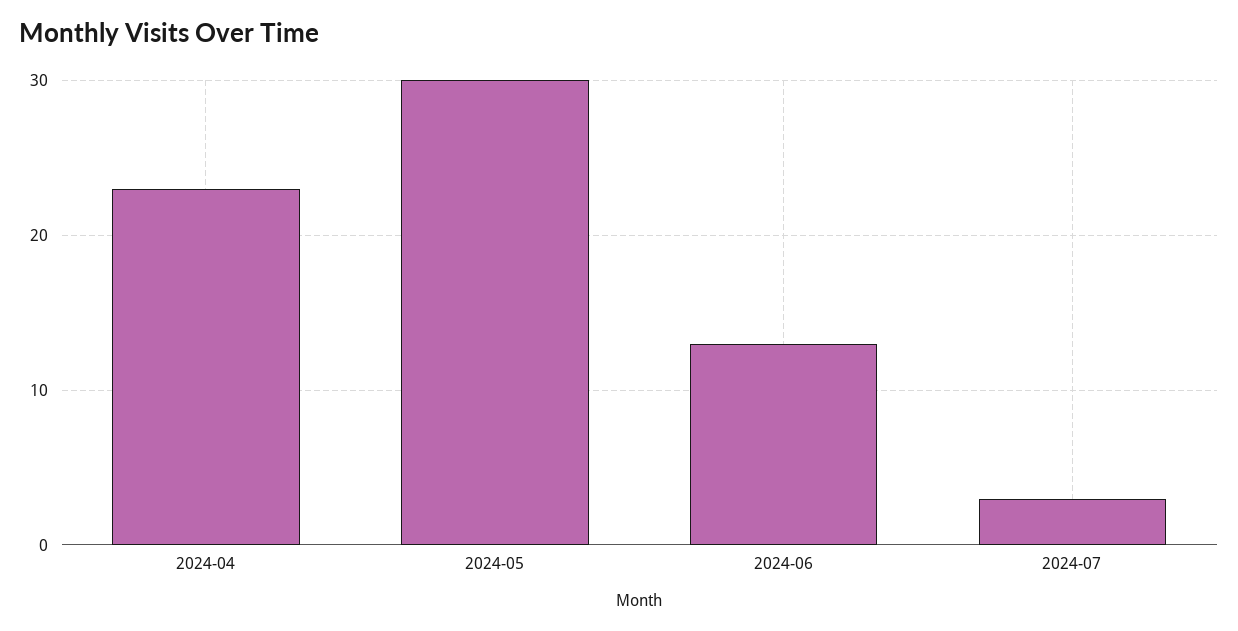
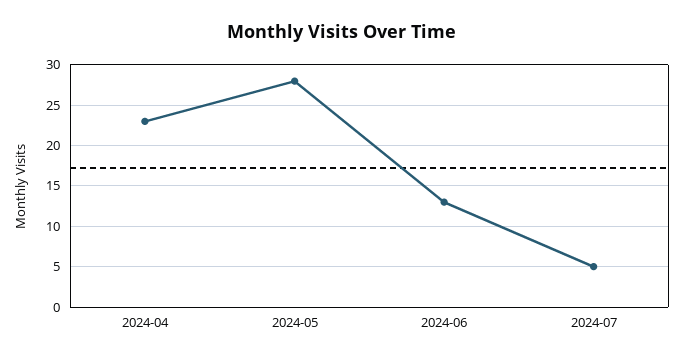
  {
    "2024-04": 23,
-   "2024-05": 30,
+   "2024-05": 28,
    "2024-06": 13,
-   "2024-07": 3
+   "2024-07": 5
  }

